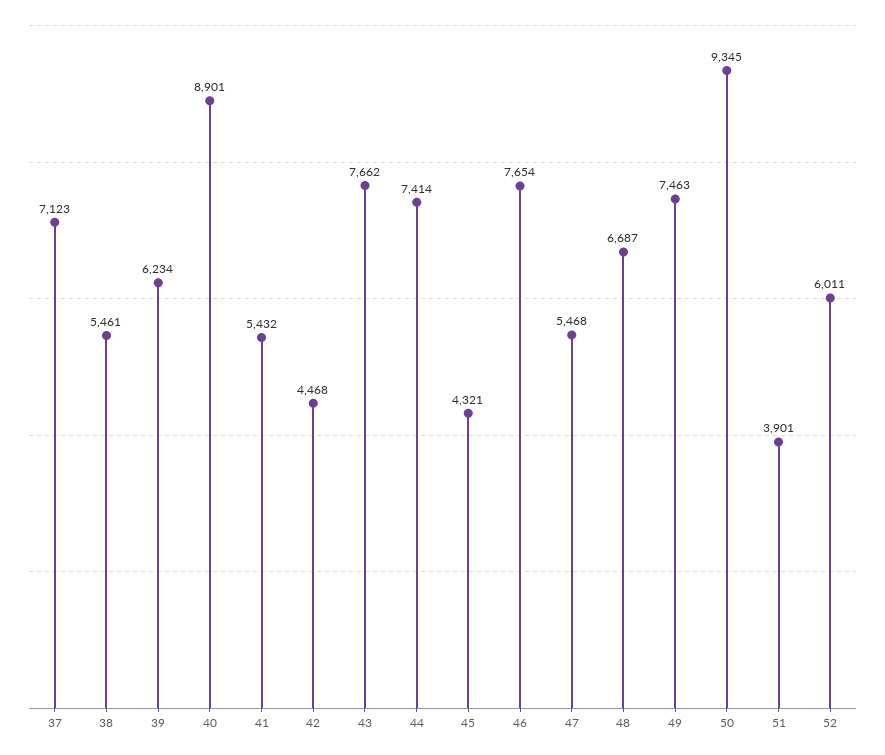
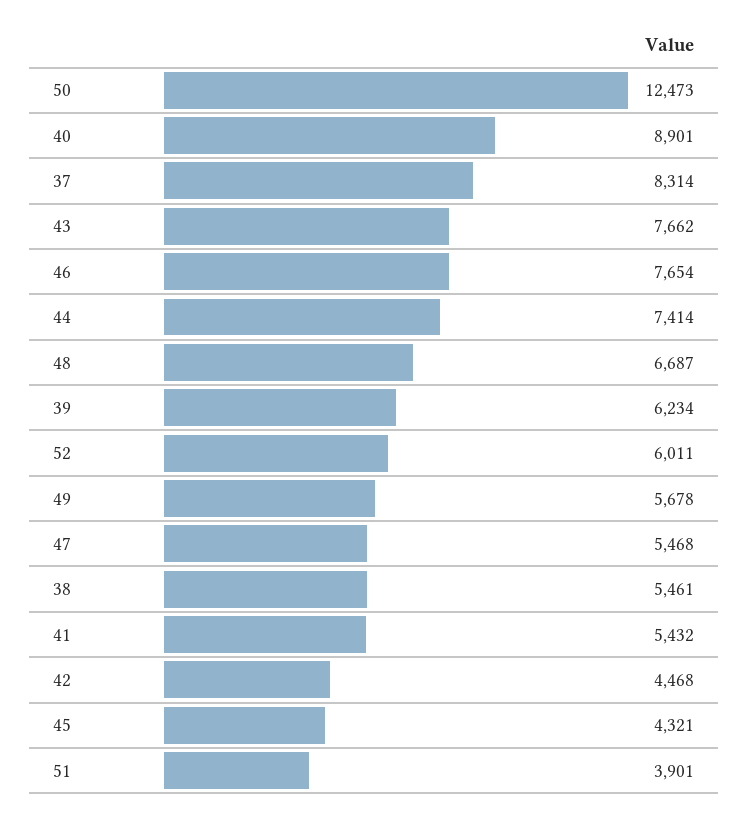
  {
-   "37": 7123,
+   "37": 8314,
    "38": 5461,
    "39": 6234,
    "40": 8901,
    "41": 5432,
    "42": 4468,
    "43": 7662,
    "44": 7414,
    "45": 4321,
    "46": 7654,
    "47": 5468,
    "48": 6687,
-   "49": 7463,
+   "49": 5678,
-   "50": 9345,
+   "50": 12473,
    "51": 3901,
    "52": 6011
  }

